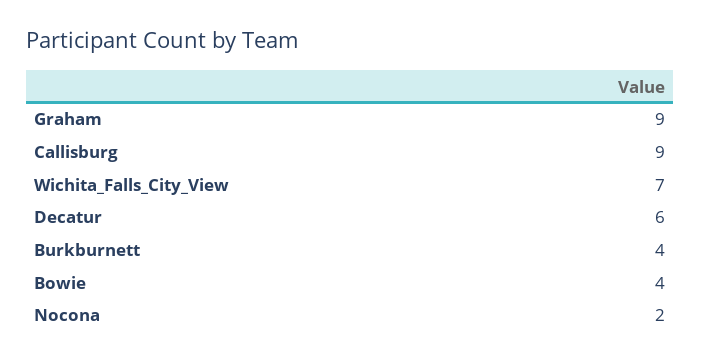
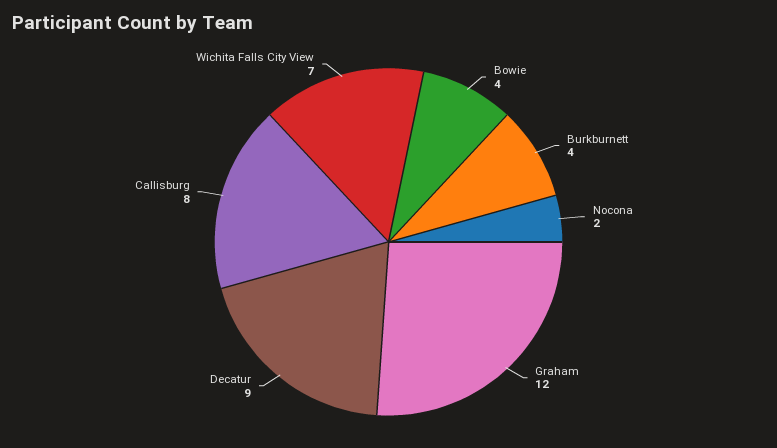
  {
-   "Graham": 9,
+   "Graham": 12,
-   "Callisburg": 9,
+   "Callisburg": 8,
    "Wichita_Falls_City_View": 7,
-   "Decatur": 6,
+   "Decatur": 9,
    "Burkburnett": 4,
    "Bowie": 4,
    "Nocona": 2
  }

